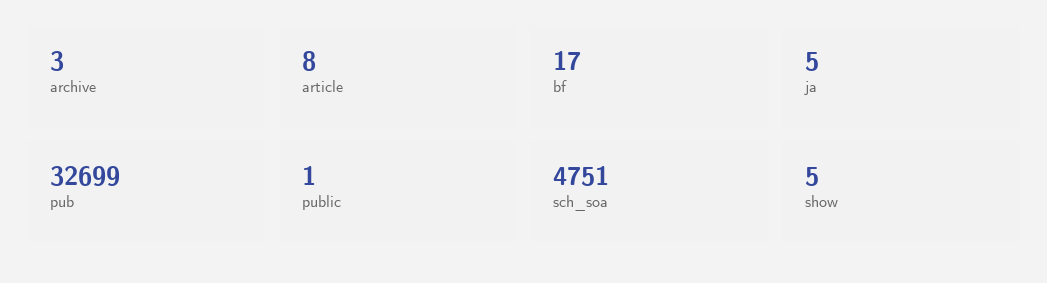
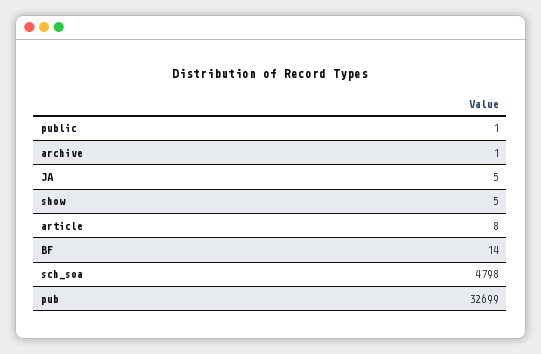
  {
-   "archive": 3,
+   "archive": 1,
    "article": 8,
-   "bf": 17,
+   "bf": 14,
    "ja": 5,
    "pub": 32699,
    "public": 1,
-   "sch_soa": 4751,
+   "sch_soa": 4798,
    "show": 5
  }

